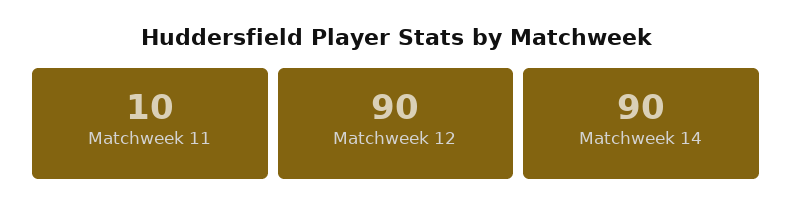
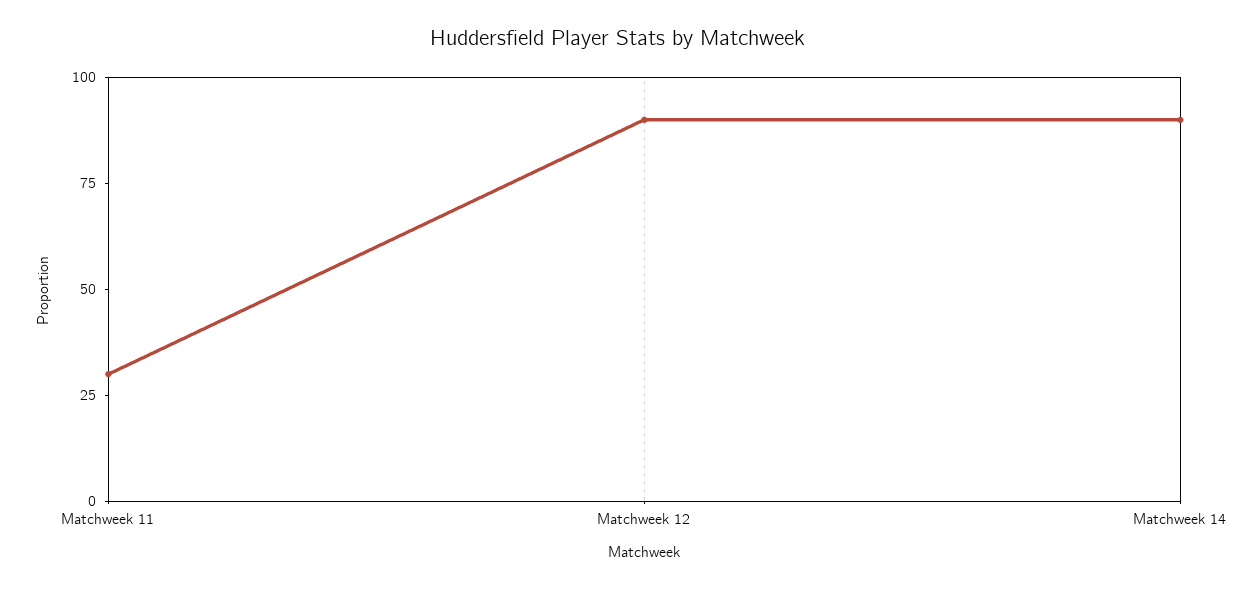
  {
-   "Matchweek 11": 10,
+   "Matchweek 11": 30,
    "Matchweek 12": 90,
    "Matchweek 14": 90
  }

